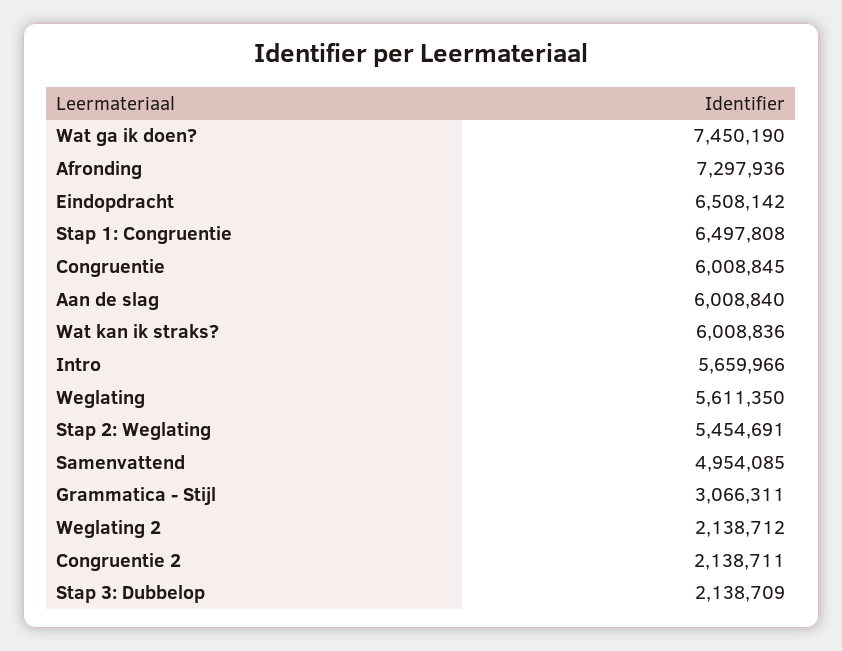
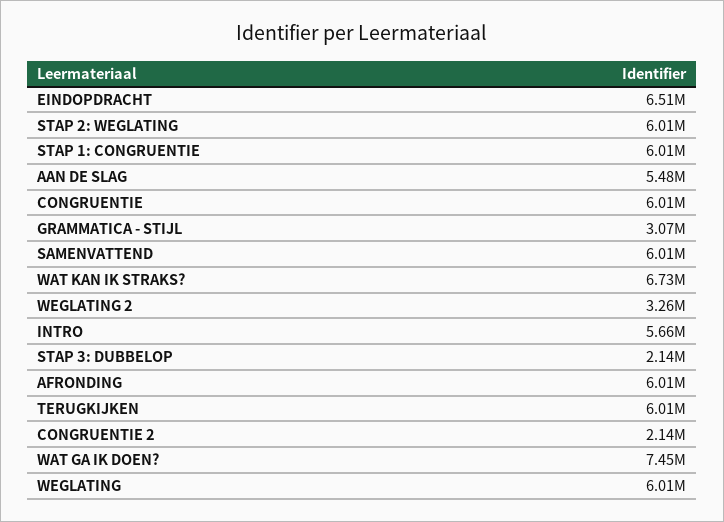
  {
    "Wat ga ik doen?": 7450190,
-   "Afronding": 7297936,
+   "Afronding": 6010000,
    "Eindopdracht": 6508142,
-   "Stap 1: Congruentie": 6497808,
+   "Stap 1: Congruentie": 6010000,
    "Congruentie": 6008845,
-   "Aan de slag": 6008840,
+   "Aan de slag": 5480000,
-   "Wat kan ik straks?": 6008836,
+   "Wat kan ik straks?": 6730000,
    "Intro": 5659966,
-   "Weglating": 5611350,
+   "Weglating": 6010000,
-   "Stap 2: Weglating": 5454691,
+   "Stap 2: Weglating": 6010000,
-   "Samenvattend": 4954085,
+   "Samenvattend": 6010000,
    "Grammatica - Stijl": 3066311,
-   "Weglating 2": 2138712,
+   "Weglating 2": 3260000,
    "Congruentie 2": 2138711,
-   "Stap 3: Dubbelop": 2138709
+   "Stap 3: Dubbelop": 2138709,
+   "TERUGKIJKEN": 6010000
  }

